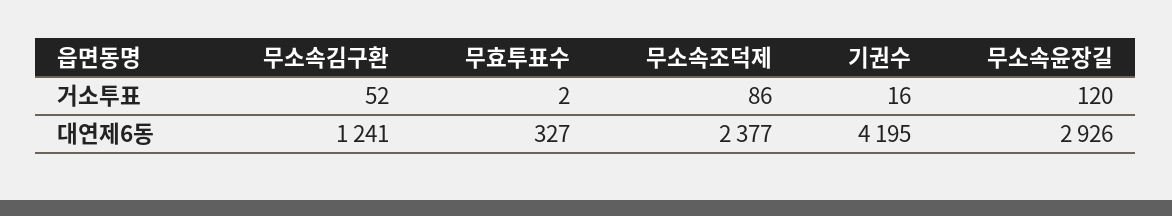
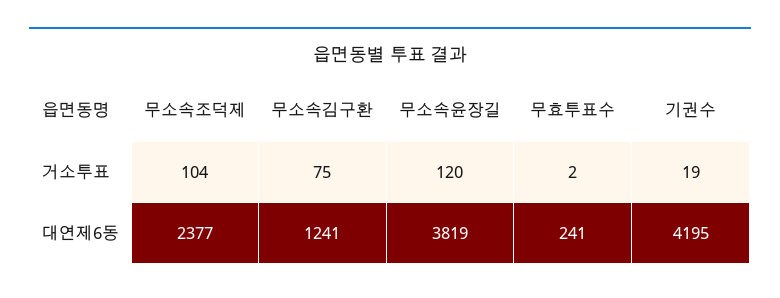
  {
    "무소속김구환": {
-     "거소투표": 52,
+     "거소투표": 75,
      "대연제6동": 1241
    },
    "무효투표수": {
      "거소투표": 2,
-     "대연제6동": 327
+     "대연제6동": 241
    },
    "무소속조덕제": {
-     "거소투표": 86,
+     "거소투표": 104,
      "대연제6동": 2377
    },
    "기권수": {
-     "거소투표": 16,
+     "거소투표": 19,
      "대연제6동": 4195
    },
    "무소속윤장길": {
      "거소투표": 120,
-     "대연제6동": 2926
+     "대연제6동": 3819
    }
  }

